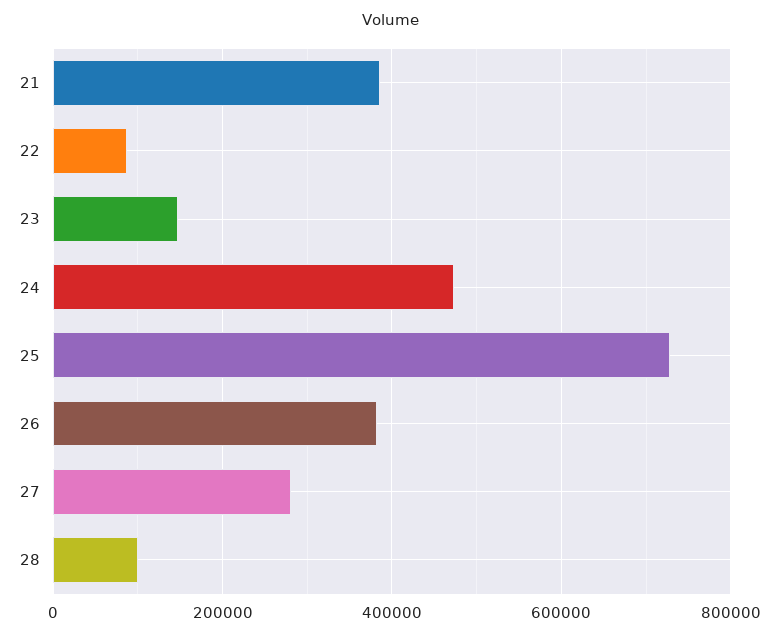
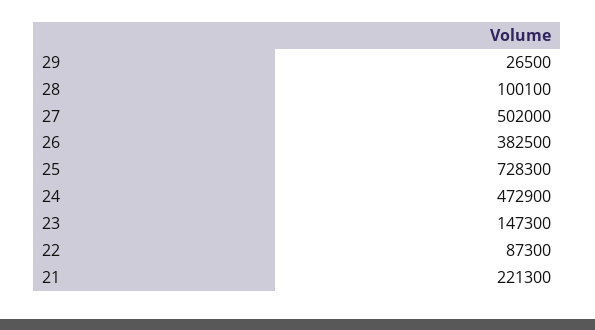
  {
-   "21": 380000,
+   "21": 221300,
    "22": 87300,
    "23": 147300,
    "24": 472900,
    "25": 728300,
    "26": 382500,
-   "27": 280000,
+   "27": 502000,
-   "28": 100100
+   "28": 100100,
+   "29": 26500
  }

